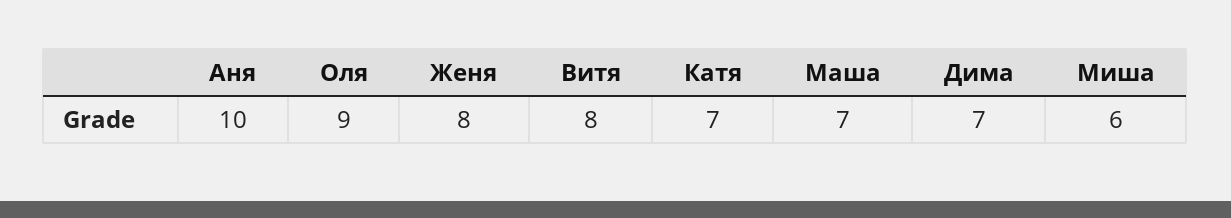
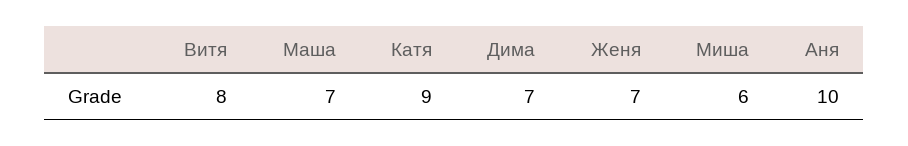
  {
    "Аня": 10,
-   "Оля": 9,
-   "Женя": 8,
+   "Женя": 7,
    "Витя": 8,
-   "Катя": 7,
+   "Катя": 9,
    "Маша": 7,
    "Дима": 7,
    "Миша": 6
  }

